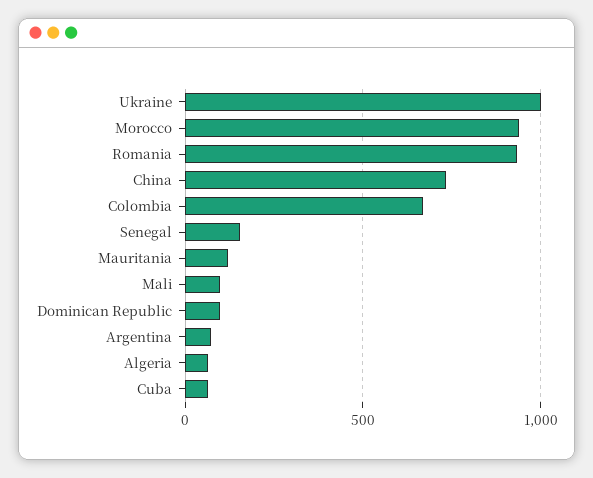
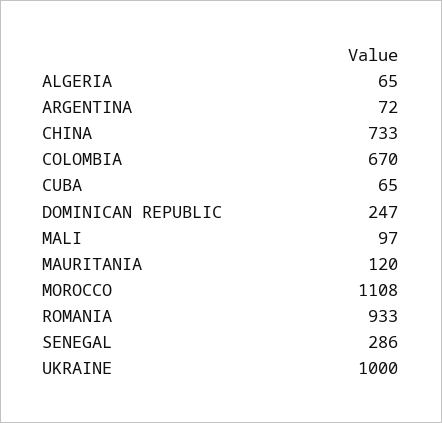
  {
    "Ukraine": 1000,
-   "Morocco": 950,
+   "Morocco": 1108,
    "Romania": 933,
    "China": 733,
    "Colombia": 670,
-   "Senegal": 150,
+   "Senegal": 286,
    "Mauritania": 120,
    "Mali": 97,
-   "Dominican Republic": 100,
+   "Dominican Republic": 247,
    "Argentina": 72,
    "Algeria": 65,
    "Cuba": 65
  }

